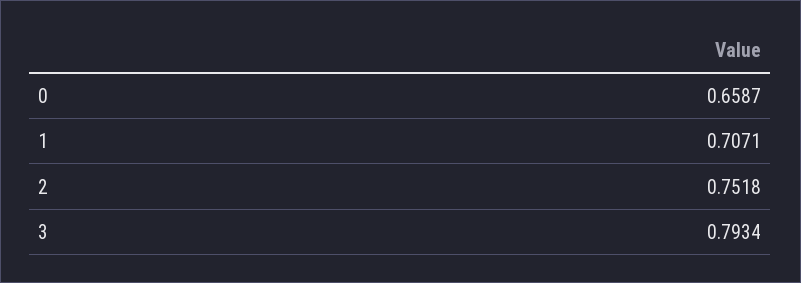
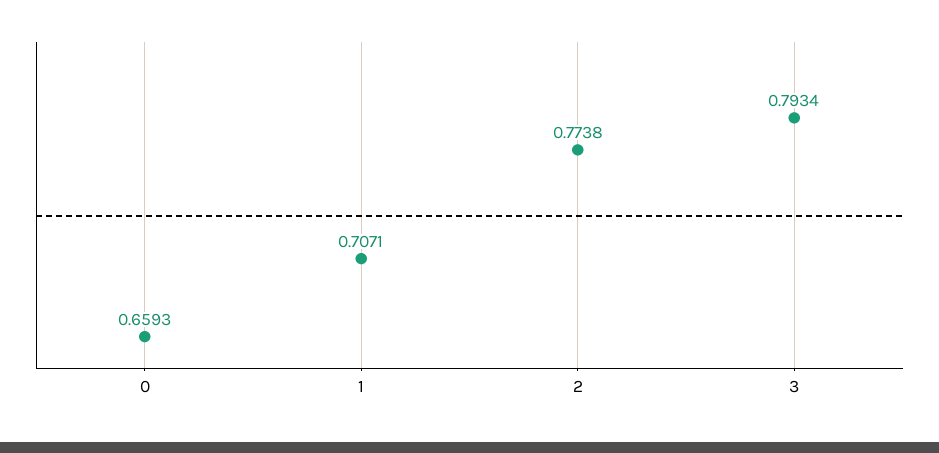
  {
-   "0": 0.6587,
+   "0": 0.6593,
    "1": 0.7071,
-   "2": 0.7518,
+   "2": 0.7738,
    "3": 0.7934
  }

